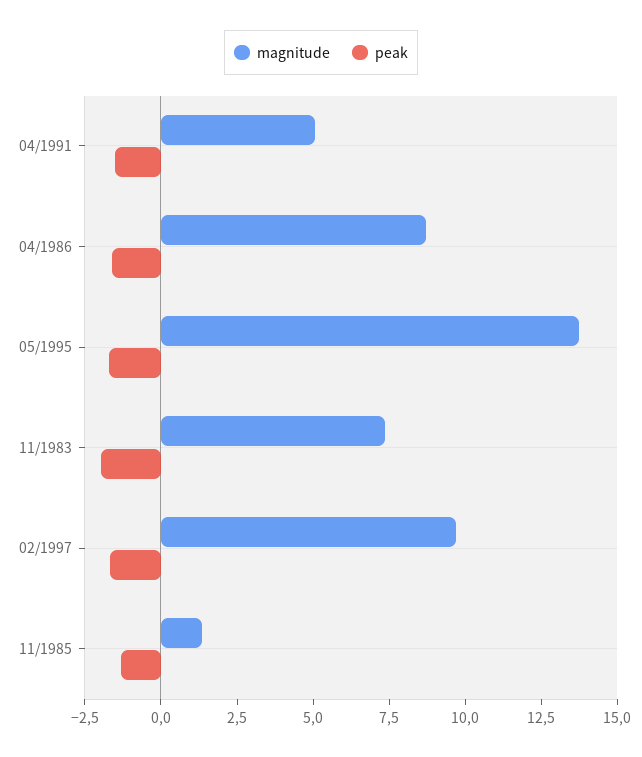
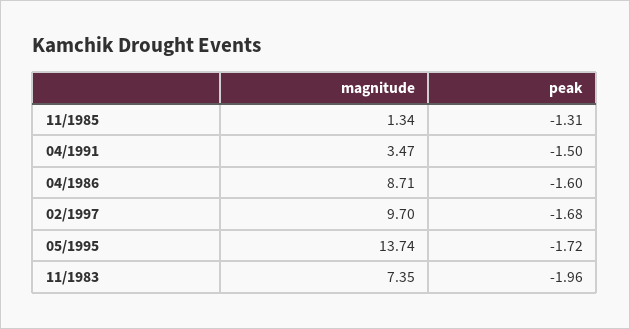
  {
    "magnitude": {
-     "04/1991": 5,
+     "04/1991": 3.47,
      "04/1986": 8.71,
      "05/1995": 13.74,
      "11/1983": 7.35,
      "02/1997": 9.7,
      "11/1985": 1.34
    },
    "peak": {
      "04/1991": -1.5,
      "04/1986": -1.6,
      "05/1995": -1.72,
      "11/1983": -1.96,
      "02/1997": -1.68,
      "11/1985": -1.31
    }
  }

